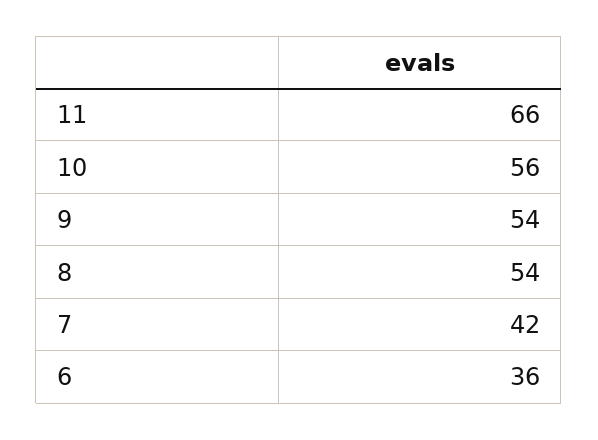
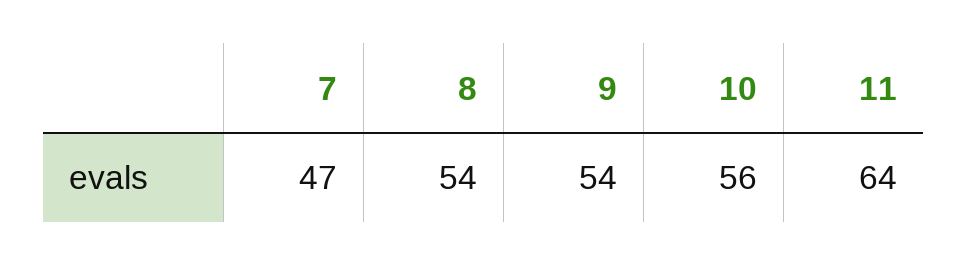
  {
-   "11": 66,
+   "11": 64,
    "10": 56,
    "9": 54,
    "8": 54,
-   "7": 42,
+   "7": 47
-   "6": 36
  }

